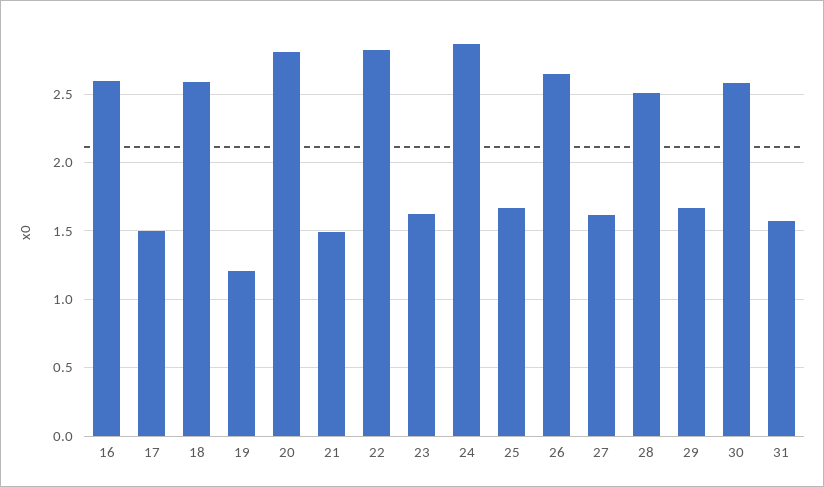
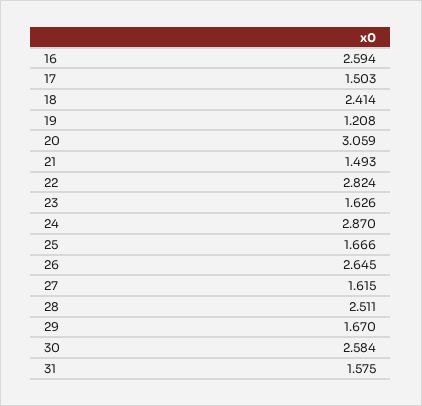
  {
    "16": 2.594,
    "17": 1.503,
-   "18": 2.6,
+   "18": 2.414,
    "19": 1.208,
-   "20": 2.8,
+   "20": 3.059,
    "21": 1.493,
    "22": 2.824,
    "23": 1.626,
    "24": 2.87,
    "25": 1.666,
    "26": 2.645,
    "27": 1.615,
    "28": 2.511,
    "29": 1.67,
    "30": 2.584,
    "31": 1.575
  }

